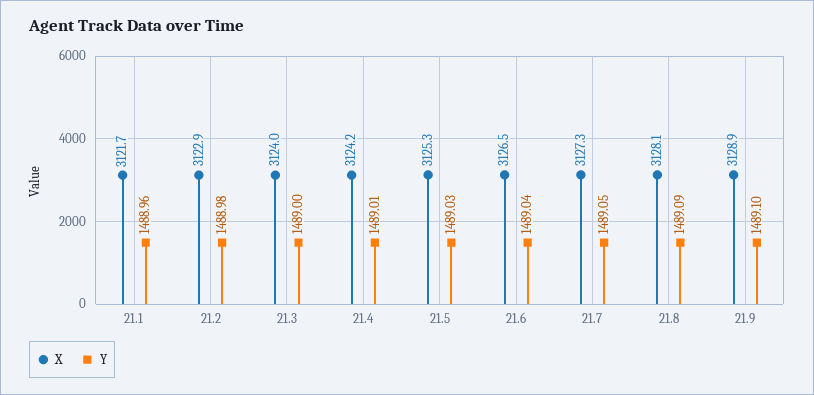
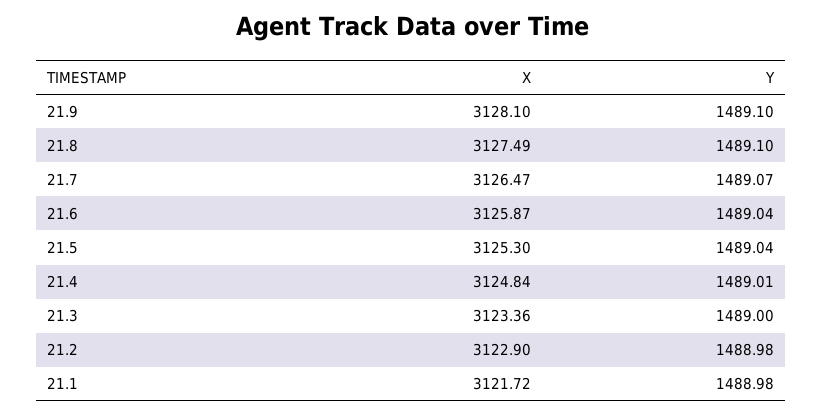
  {
    "X": {
      "21.1": 3121.72,
      "21.2": 3122.9,
-     "21.3": 3124,
+     "21.3": 3123.36,
-     "21.4": 3124.2,
+     "21.4": 3124.84,
      "21.5": 3125.3,
-     "21.6": 3126.5,
+     "21.6": 3125.87,
-     "21.7": 3127.3,
+     "21.7": 3126.47,
-     "21.8": 3128.1,
+     "21.8": 3127.49,
-     "21.9": 3128.9
+     "21.9": 3128.1
    },
    "Y": {
-     "21.1": 1488.96,
+     "21.1": 1488.98,
      "21.2": 1488.98,
      "21.3": 1489,
      "21.4": 1489.01,
-     "21.5": 1489.03,
+     "21.5": 1489.04,
      "21.6": 1489.04,
-     "21.7": 1489.05,
+     "21.7": 1489.07,
-     "21.8": 1489.09,
+     "21.8": 1489.1,
      "21.9": 1489.1
    }
  }

